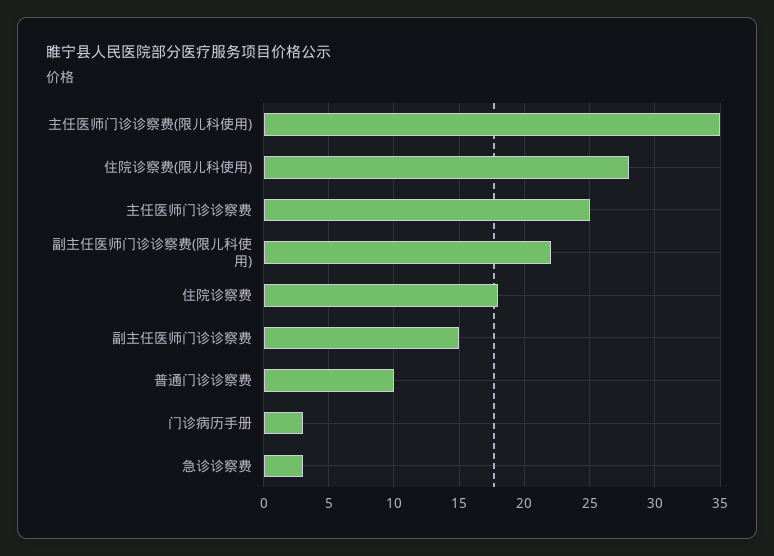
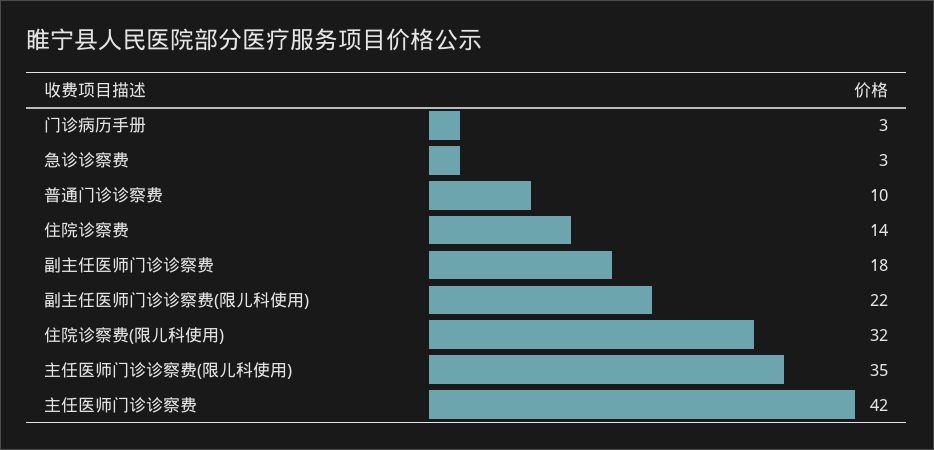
  {
    "主任医师门诊诊察费(限儿科使用)": 35,
-   "住院诊察费(限儿科使用)": 28,
+   "住院诊察费(限儿科使用)": 32,
-   "主任医师门诊诊察费": 25,
+   "主任医师门诊诊察费": 42,
    "副主任医师门诊诊察费(限儿科使用)": 22,
-   "住院诊察费": 18,
+   "住院诊察费": 14,
-   "副主任医师门诊诊察费": 15,
+   "副主任医师门诊诊察费": 18,
    "普通门诊诊察费": 10,
    "门诊病历手册": 3,
    "急诊诊察费": 3
  }

